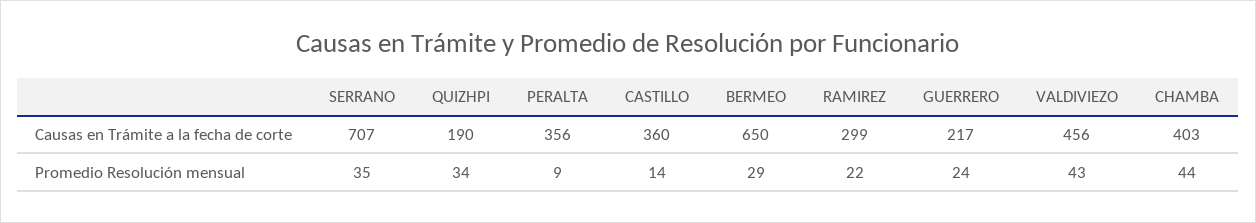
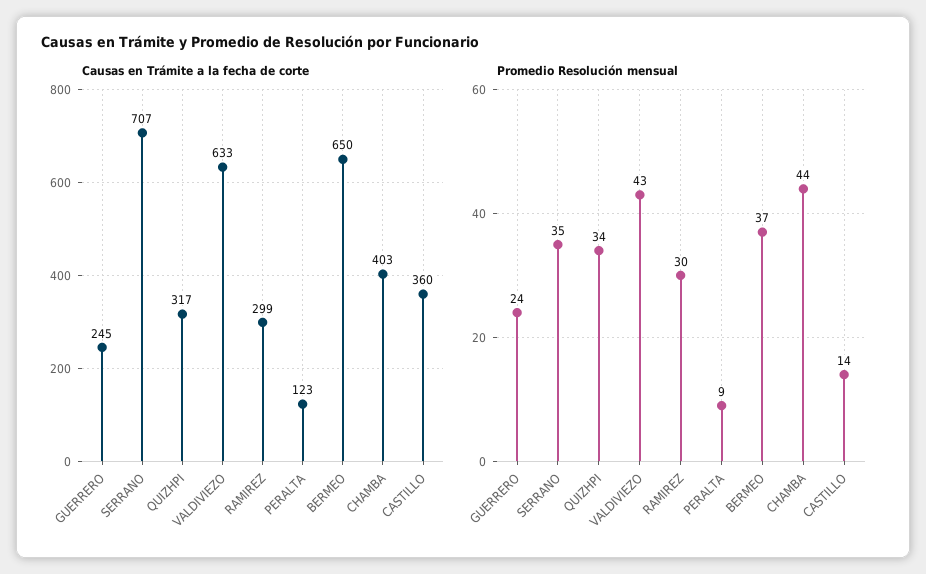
  {
    "Causas en Trámite a la fecha de corte": {
      "SERRANO": 707,
-     "QUIZHPI": 190,
+     "QUIZHPI": 317,
-     "PERALTA": 356,
+     "PERALTA": 123,
      "CASTILLO": 360,
      "BERMEO": 650,
      "RAMIREZ": 299,
-     "GUERRERO": 217,
+     "GUERRERO": 245,
-     "VALDIVIEZO": 456,
+     "VALDIVIEZO": 633,
      "CHAMBA": 403
    },
    "Promedio Resolución mensual": {
      "SERRANO": 35,
      "QUIZHPI": 34,
      "PERALTA": 9,
      "CASTILLO": 14,
-     "BERMEO": 29,
+     "BERMEO": 37,
-     "RAMIREZ": 22,
+     "RAMIREZ": 30,
      "GUERRERO": 24,
      "VALDIVIEZO": 43,
      "CHAMBA": 44
    }
  }

